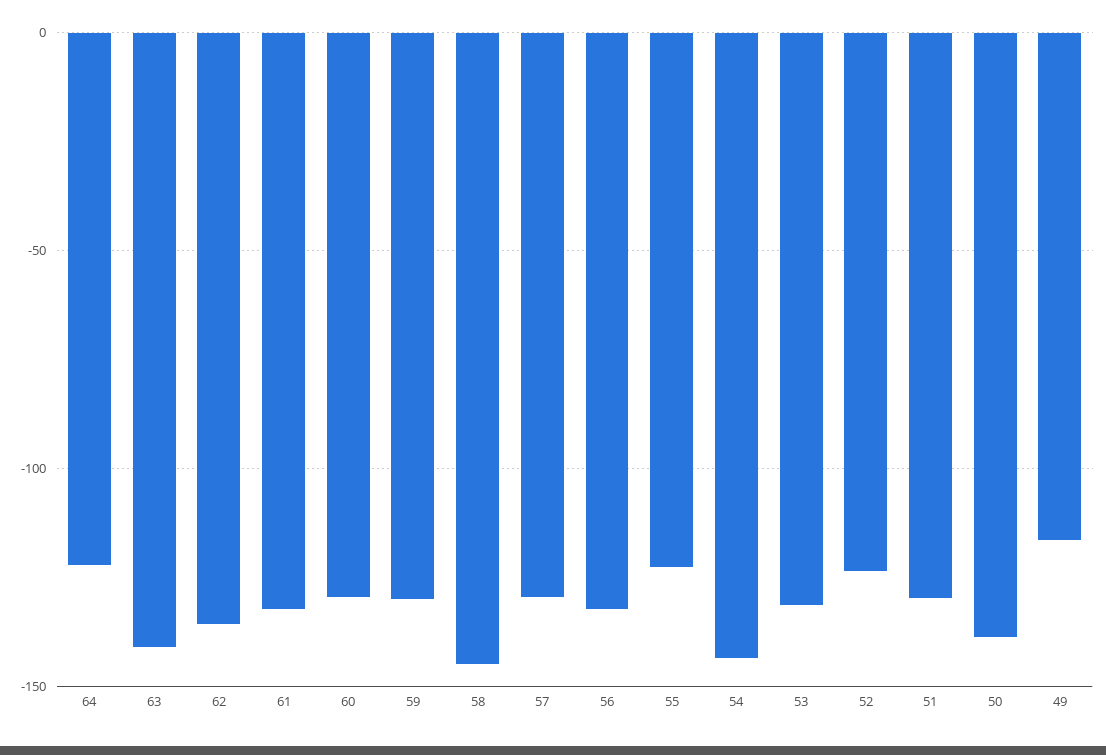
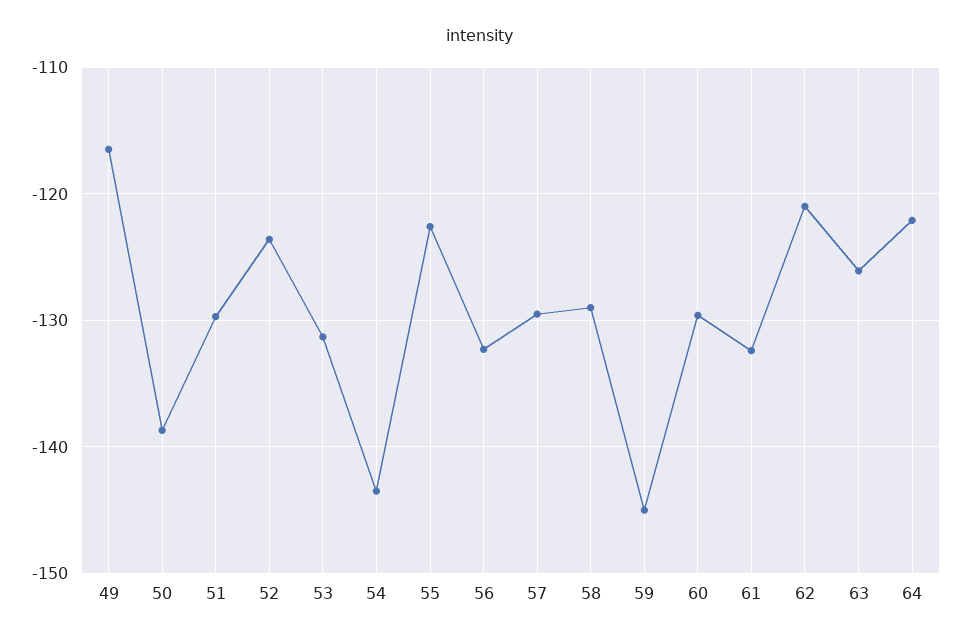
  {
    "64": -122,
-   "63": -140,
+   "63": -126,
-   "62": -135,
+   "62": -121,
    "61": -132,
    "60": -130,
-   "59": -130,
+   "59": -145,
-   "58": -145,
+   "58": -129,
    "57": -130,
    "56": -132,
    "55": -123,
    "54": -144,
    "53": -131,
    "52": -124,
    "51": -130,
    "50": -139,
    "49": -117
  }

